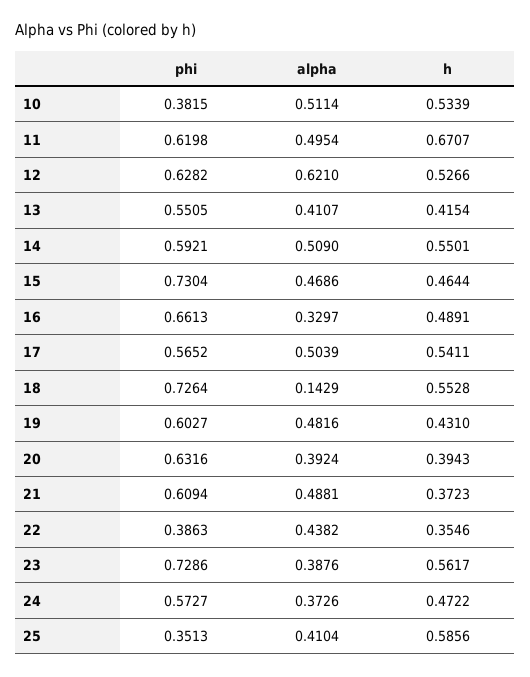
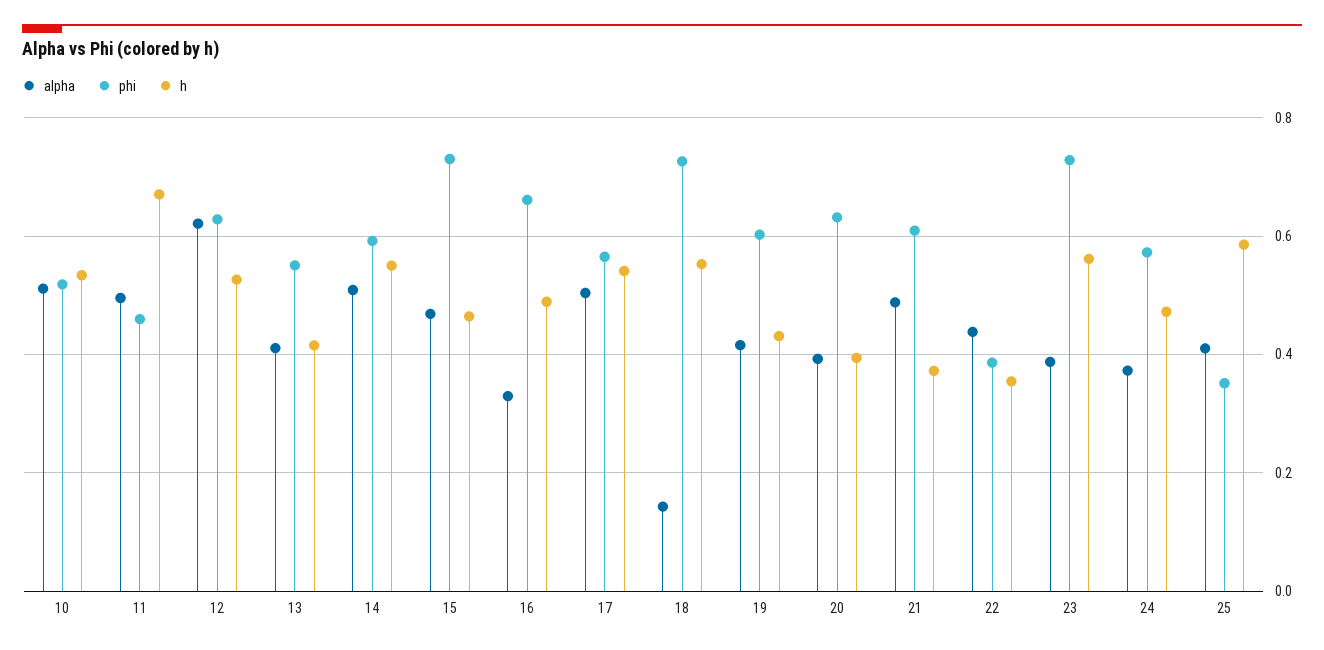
  {
    "phi": {
-     "10": 0.3815,
+     "10": 0.52,
-     "11": 0.6198,
+     "11": 0.46,
      "12": 0.6282,
      "13": 0.5505,
      "14": 0.5921,
      "15": 0.7304,
      "16": 0.6613,
      "17": 0.5652,
      "18": 0.7264,
      "19": 0.6027,
      "20": 0.6316,
      "21": 0.6094,
      "22": 0.3863,
      "23": 0.7286,
      "24": 0.5727,
      "25": 0.3513
    },
    "alpha": {
      "10": 0.5114,
      "11": 0.4954,
      "12": 0.621,
      "13": 0.4107,
      "14": 0.509,
      "15": 0.4686,
      "16": 0.3297,
      "17": 0.5039,
      "18": 0.1429,
-     "19": 0.4816,
+     "19": 0.42,
      "20": 0.3924,
      "21": 0.4881,
      "22": 0.4382,
      "23": 0.3876,
      "24": 0.3726,
      "25": 0.4104
    },
    "h": {
      "10": 0.5339,
      "11": 0.6707,
      "12": 0.5266,
      "13": 0.4154,
      "14": 0.5501,
      "15": 0.4644,
      "16": 0.4891,
      "17": 0.5411,
      "18": 0.5528,
      "19": 0.431,
      "20": 0.3943,
      "21": 0.3723,
      "22": 0.3546,
      "23": 0.5617,
      "24": 0.4722,
      "25": 0.5856
    }
  }

